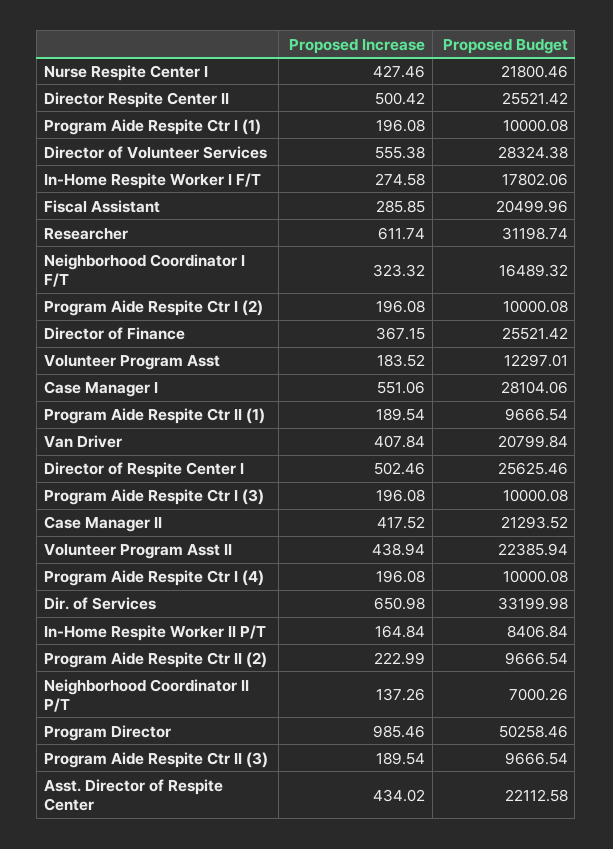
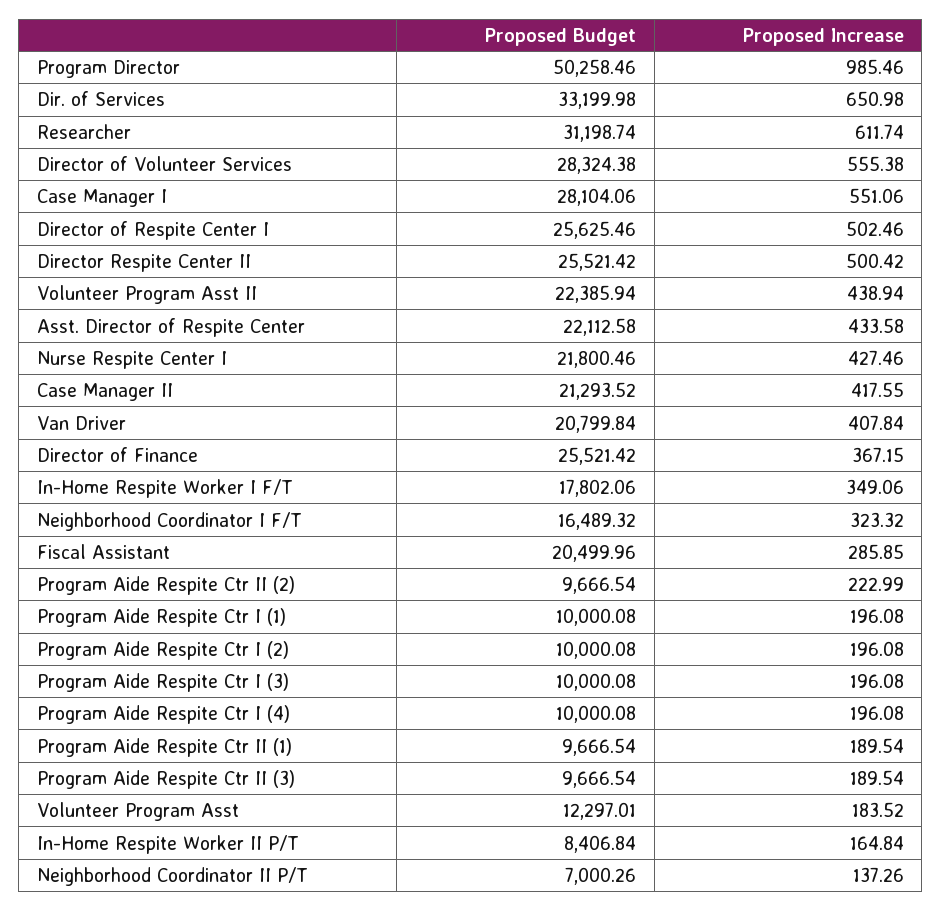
  {
    "Proposed Increase": {
      "Nurse Respite Center I": 427.46,
      "Director Respite Center II": 500.42,
      "Program Aide Respite Ctr I (1)": 196.08,
      "Director of Volunteer Services": 555.38,
-     "In-Home Respite Worker I F/T": 274.58,
+     "In-Home Respite Worker I F/T": 349.06,
      "Fiscal Assistant": 285.85,
      "Researcher": 611.74,
      "Neighborhood Coordinator I F/T": 323.32,
      "Program Aide Respite Ctr I (2)": 196.08,
      "Director of Finance": 367.15,
      "Volunteer Program Asst": 183.52,
      "Case Manager I": 551.06,
      "Program Aide Respite Ctr II (1)": 189.54,
      "Van Driver": 407.84,
      "Director of Respite Center I": 502.46,
      "Program Aide Respite Ctr I (3)": 196.08,
-     "Case Manager II": 417.52,
+     "Case Manager II": 417.55,
      "Volunteer Program Asst II": 438.94,
      "Program Aide Respite Ctr I (4)": 196.08,
      "Dir. of Services": 650.98,
      "In-Home Respite Worker II P/T": 164.84,
      "Program Aide Respite Ctr II (2)": 222.99,
      "Neighborhood Coordinator II P/T": 137.26,
      "Program Director": 985.46,
      "Program Aide Respite Ctr II (3)": 189.54,
-     "Asst. Director of Respite Center": 434.02
+     "Asst. Director of Respite Center": 433.58
    },
    "Proposed Budget": {
      "Nurse Respite Center I": 21800.46,
      "Director Respite Center II": 25521.42,
      "Program Aide Respite Ctr I (1)": 10000.08,
      "Director of Volunteer Services": 28324.38,
      "In-Home Respite Worker I F/T": 17802.06,
      "Fiscal Assistant": 20499.96,
      "Researcher": 31198.74,
      "Neighborhood Coordinator I F/T": 16489.32,
      "Program Aide Respite Ctr I (2)": 10000.08,
      "Director of Finance": 25521.42,
      "Volunteer Program Asst": 12297.01,
      "Case Manager I": 28104.06,
      "Program Aide Respite Ctr II (1)": 9666.54,
      "Van Driver": 20799.84,
      "Director of Respite Center I": 25625.46,
      "Program Aide Respite Ctr I (3)": 10000.08,
      "Case Manager II": 21293.52,
      "Volunteer Program Asst II": 22385.94,
      "Program Aide Respite Ctr I (4)": 10000.08,
      "Dir. of Services": 33199.98,
      "In-Home Respite Worker II P/T": 8406.84,
      "Program Aide Respite Ctr II (2)": 9666.54,
      "Neighborhood Coordinator II P/T": 7000.26,
      "Program Director": 50258.46,
      "Program Aide Respite Ctr II (3)": 9666.54,
      "Asst. Director of Respite Center": 22112.58
    }
  }

